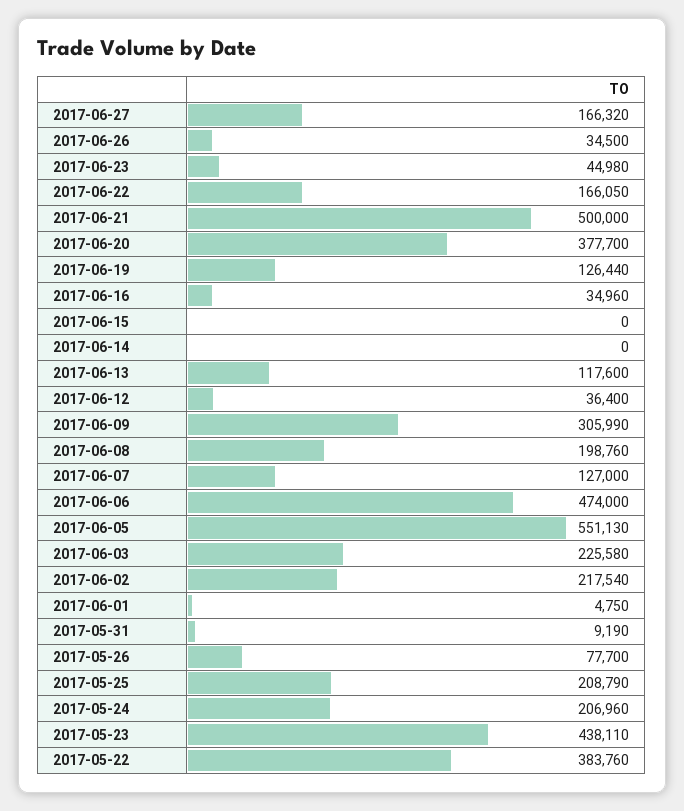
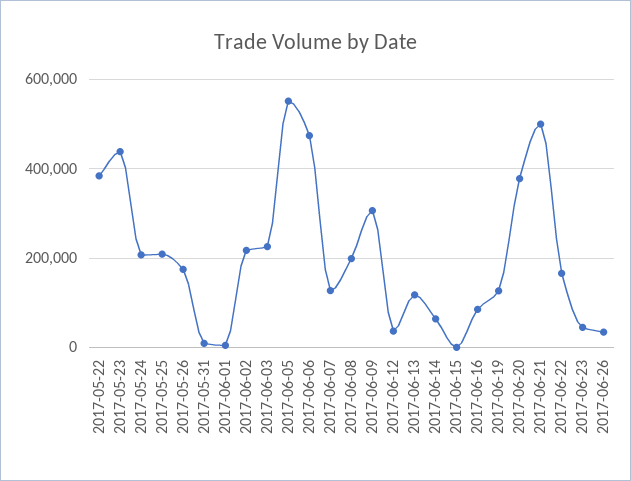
  {
-   "2017-06-27": 166320,
    "2017-06-26": 34500,
    "2017-06-23": 44980,
    "2017-06-22": 166050,
    "2017-06-21": 500000,
    "2017-06-20": 377700,
    "2017-06-19": 126440,
-   "2017-06-16": 34960,
+   "2017-06-16": 80000,
    "2017-06-15": 0,
-   "2017-06-14": 0,
+   "2017-06-14": 60000,
    "2017-06-13": 117600,
    "2017-06-12": 36400,
    "2017-06-09": 305990,
    "2017-06-08": 198760,
    "2017-06-07": 127000,
    "2017-06-06": 474000,
    "2017-06-05": 551130,
    "2017-06-03": 225580,
    "2017-06-02": 217540,
    "2017-06-01": 4750,
    "2017-05-31": 9190,
-   "2017-05-26": 77700,
+   "2017-05-26": 180000,
    "2017-05-25": 208790,
    "2017-05-24": 206960,
    "2017-05-23": 438110,
    "2017-05-22": 383760
  }

